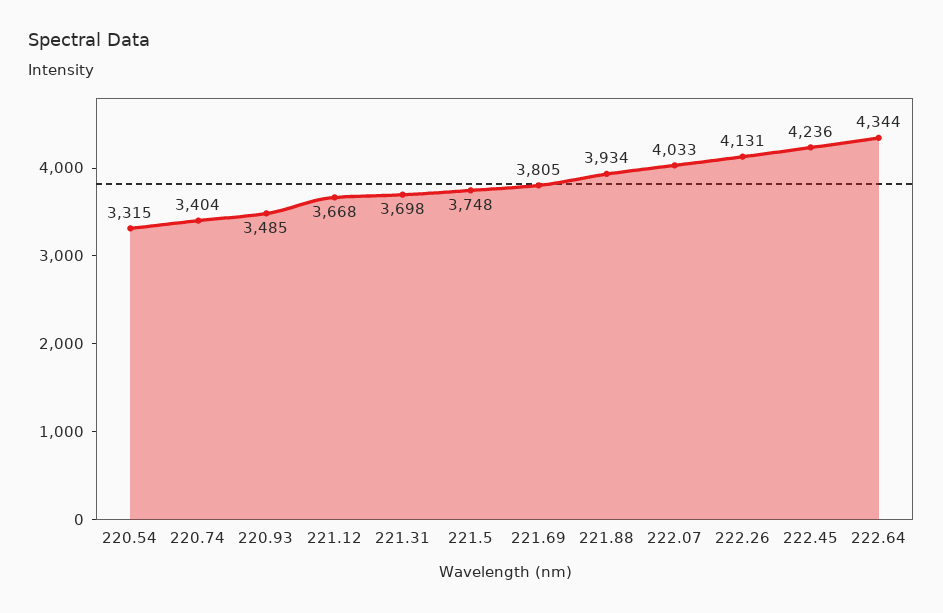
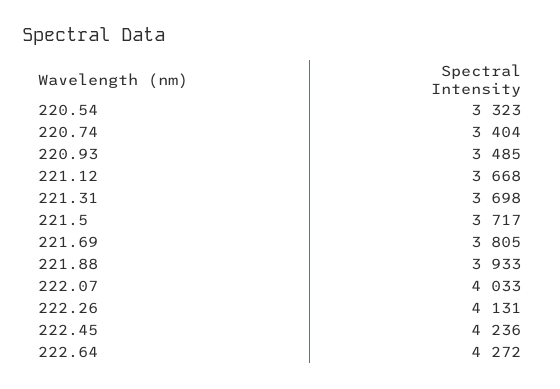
  {
-   "220.54": 3315,
+   "220.54": 3323,
    "220.74": 3404,
    "220.93": 3485,
    "221.12": 3668,
    "221.31": 3698,
-   "221.5": 3748,
+   "221.5": 3717,
    "221.69": 3805,
-   "221.88": 3934,
+   "221.88": 3933,
    "222.07": 4033,
    "222.26": 4131,
    "222.45": 4236,
-   "222.64": 4344
+   "222.64": 4272
  }

